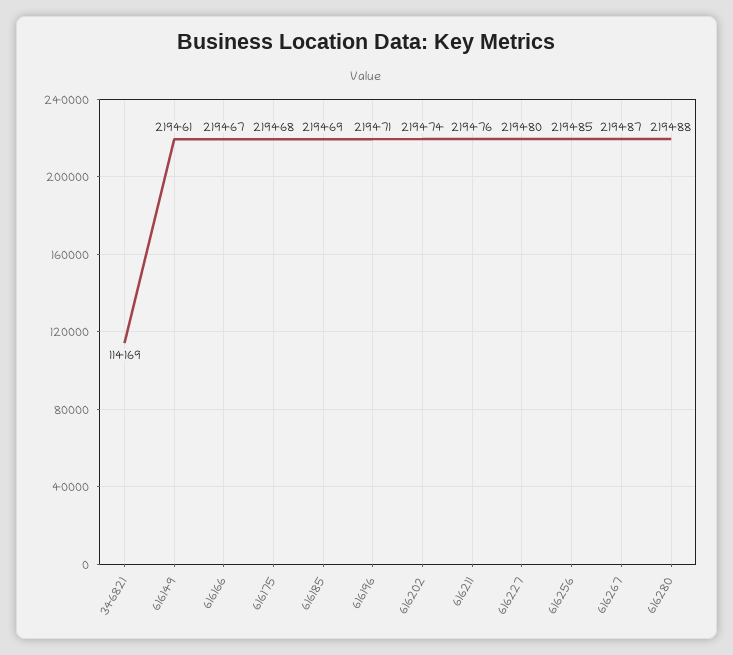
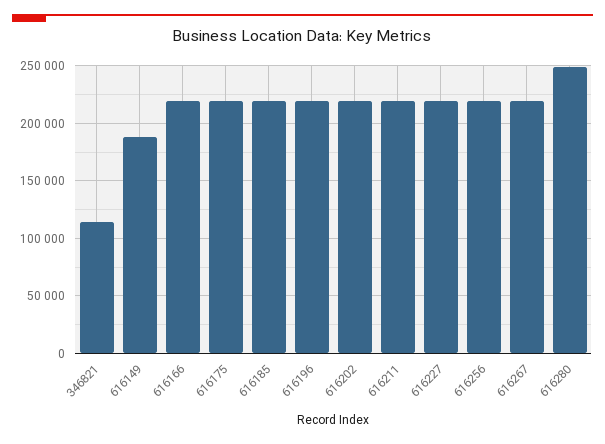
  {
    "346821": 114169,
-   "616149": 219461,
+   "616149": 190000,
    "616166": 219467,
    "616175": 219468,
    "616185": 219469,
    "616196": 219471,
    "616202": 219474,
    "616211": 219476,
    "616227": 219480,
    "616256": 219485,
    "616267": 219487,
-   "616280": 219488
+   "616280": 250000
  }

